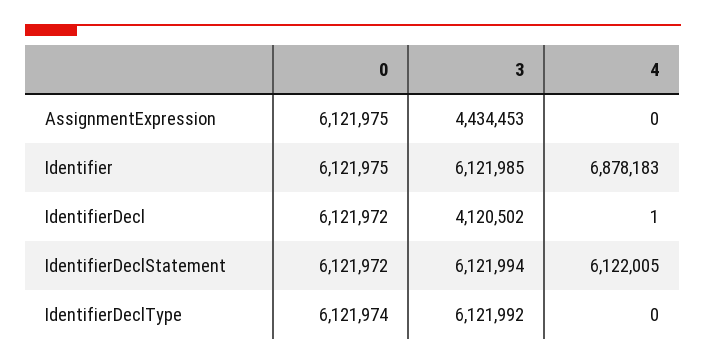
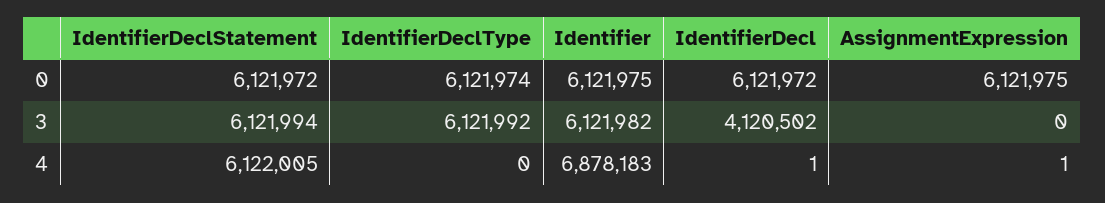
  {
    "0": {
      "AssignmentExpression": 6121975,
      "Identifier": 6121975,
      "IdentifierDecl": 6121972,
      "IdentifierDeclStatement": 6121972,
      "IdentifierDeclType": 6121974
    },
    "3": {
-     "AssignmentExpression": 4434453,
+     "AssignmentExpression": 0,
-     "Identifier": 6121985,
+     "Identifier": 6121982,
      "IdentifierDecl": 4120502,
      "IdentifierDeclStatement": 6121994,
      "IdentifierDeclType": 6121992
    },
    "4": {
-     "AssignmentExpression": 0,
+     "AssignmentExpression": 1,
      "Identifier": 6878183,
      "IdentifierDecl": 1,
      "IdentifierDeclStatement": 6122005,
      "IdentifierDeclType": 0
    }
  }

